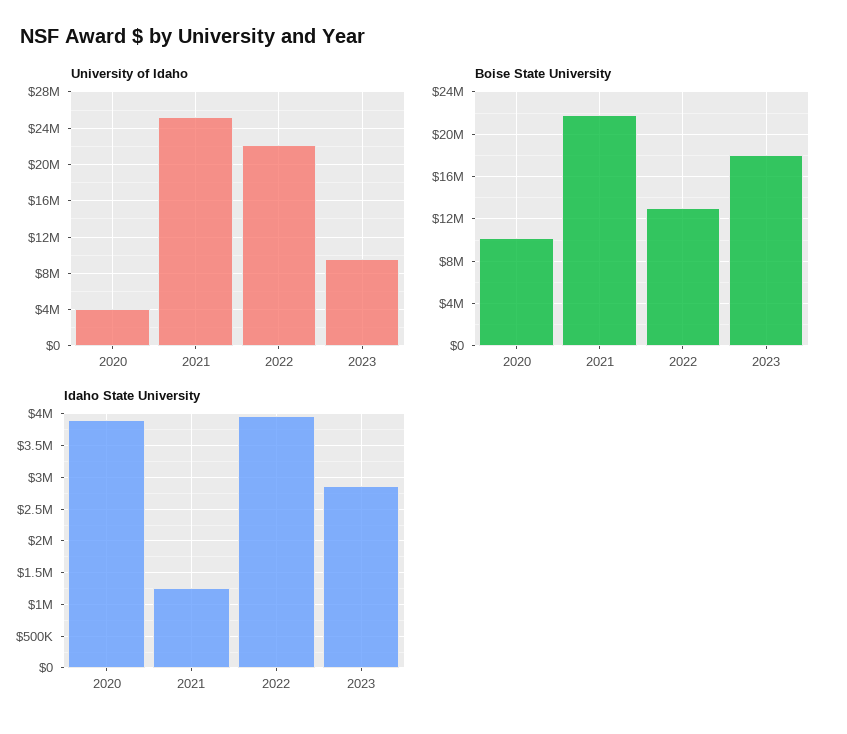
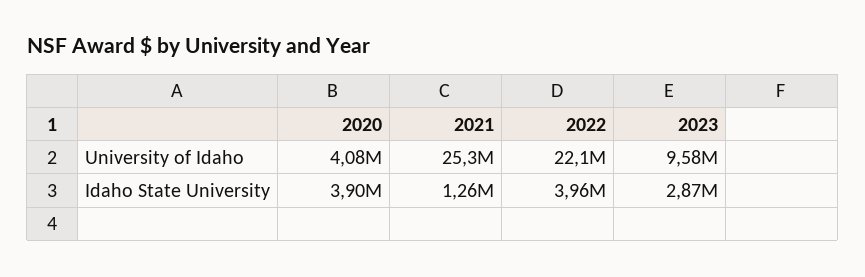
  {
    "University of Idaho": {
      "2020": 4080000,
      "2021": 25300000,
      "2022": 22100000,
      "2023": 9580000
    },
-   "Boise State University": {
-     "2020": 10000000,
-     "2021": 22000000,
-     "2022": 13000000,
-     "2023": 18000000
-   },
    "Idaho State University": {
      "2020": 3900000,
      "2021": 1260000,
      "2022": 3960000,
      "2023": 2870000
    }
  }

